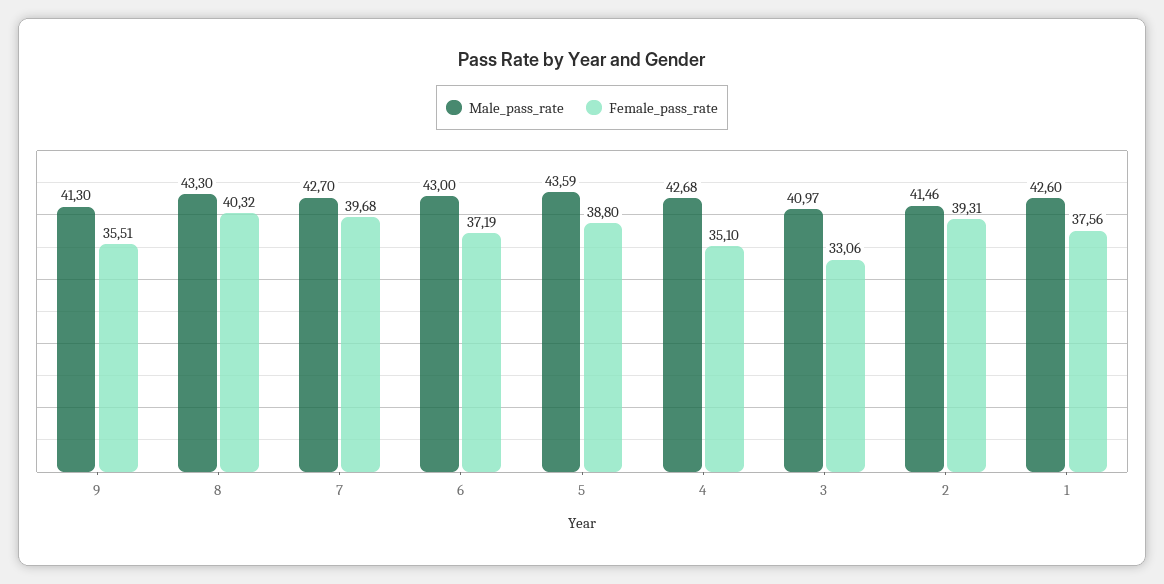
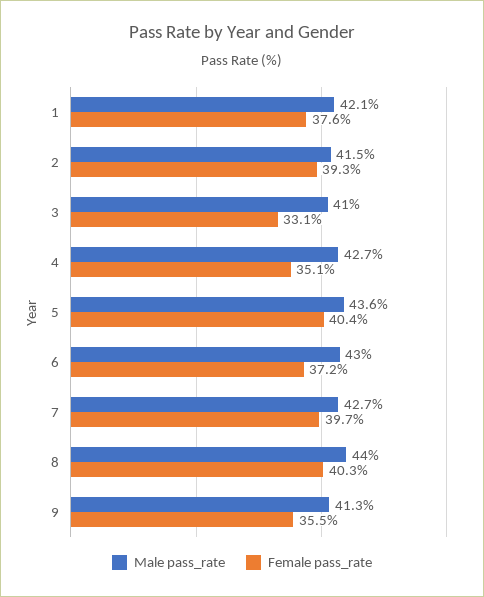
  {
    "Male_pass_rate": {
      "9": 41.3,
-     "8": 43.3,
+     "8": 44,
      "7": 42.7,
      "6": 43,
      "5": 43.59,
      "4": 42.68,
      "3": 40.97,
      "2": 41.46,
-     "1": 42.6
+     "1": 42.1
    },
    "Female_pass_rate": {
      "9": 35.51,
      "8": 40.32,
      "7": 39.68,
      "6": 37.19,
-     "5": 38.8,
+     "5": 40.4,
      "4": 35.1,
      "3": 33.06,
      "2": 39.31,
      "1": 37.56
    }
  }

